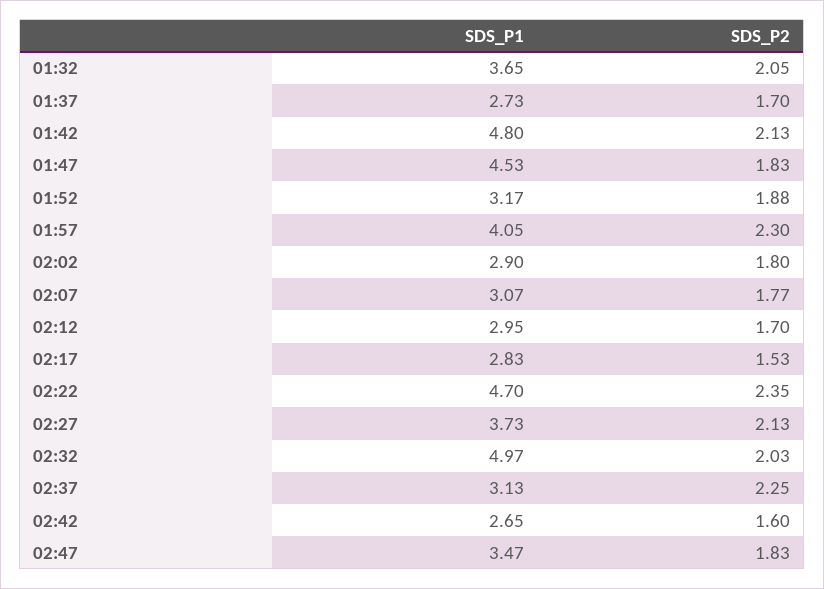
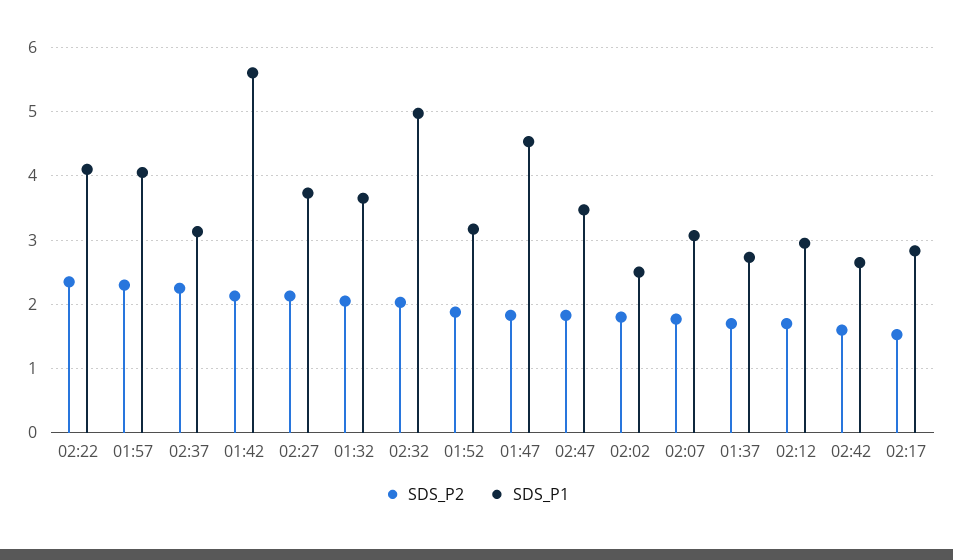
  {
    "SDS_P1": {
      "01:32": 3.65,
      "01:37": 2.73,
-     "01:42": 4.8,
+     "01:42": 5.6,
      "01:47": 4.53,
      "01:52": 3.17,
      "01:57": 4.05,
-     "02:02": 2.9,
+     "02:02": 2.5,
      "02:07": 3.07,
      "02:12": 2.95,
      "02:17": 2.83,
-     "02:22": 4.7,
+     "02:22": 4.1,
      "02:27": 3.73,
      "02:32": 4.97,
      "02:37": 3.13,
      "02:42": 2.65,
      "02:47": 3.47
    },
    "SDS_P2": {
      "01:32": 2.05,
      "01:37": 1.7,
      "01:42": 2.13,
      "01:47": 1.83,
      "01:52": 1.88,
      "01:57": 2.3,
      "02:02": 1.8,
      "02:07": 1.77,
      "02:12": 1.7,
      "02:17": 1.53,
      "02:22": 2.35,
      "02:27": 2.13,
      "02:32": 2.03,
      "02:37": 2.25,
      "02:42": 1.6,
      "02:47": 1.83
    }
  }

